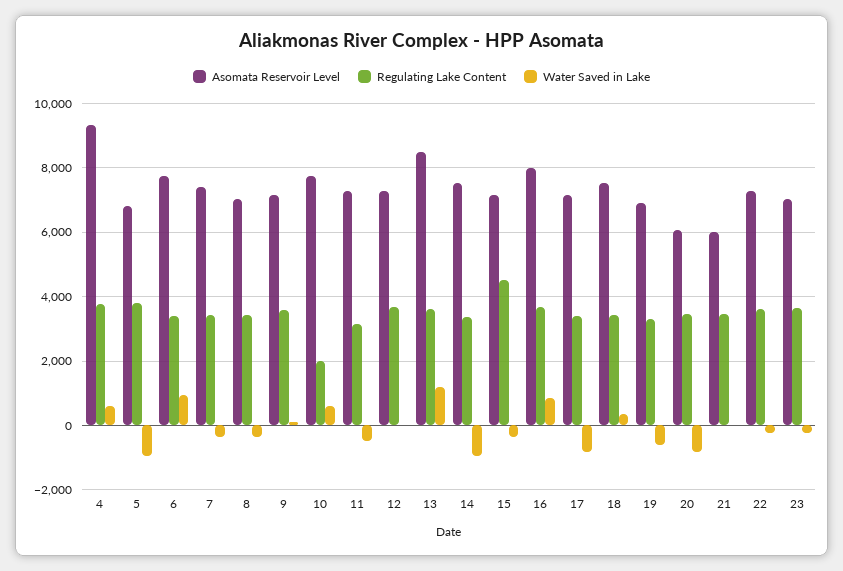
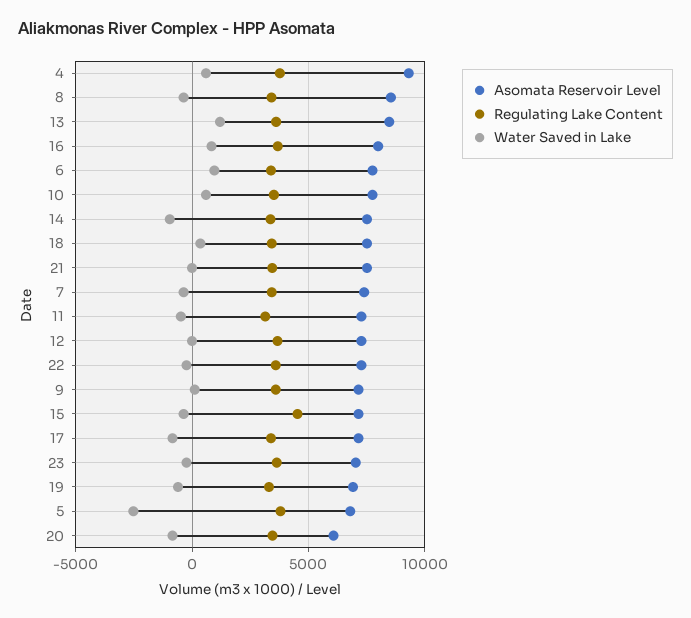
  {
    "Asomata Reservoir Level": {
      "4": 9400,
      "5": 6800,
      "6": 7800,
      "7": 7400,
-     "8": 7000,
+     "8": 8500,
      "9": 7200,
      "10": 7800,
      "11": 7200,
      "12": 7200,
      "13": 8400,
      "14": 7600,
      "15": 7200,
      "16": 8000,
      "17": 7200,
      "18": 7600,
      "19": 7000,
      "20": 6000,
-     "21": 6000,
+     "21": 7500,
      "22": 7200,
      "23": 7000
    },
    "Regulating Lake Content": {
      "4": 3800,
      "5": 3800,
      "6": 3400,
      "7": 3400,
      "8": 3400,
      "9": 3600,
-     "10": 2000,
+     "10": 3500,
      "11": 3200,
      "12": 3600,
      "13": 3600,
      "14": 3400,
      "15": 4600,
      "16": 3600,
      "17": 3400,
      "18": 3400,
      "19": 3400,
      "20": 3400,
      "21": 3400,
      "22": 3600,
      "23": 3600
    },
    "Water Saved in Lake": {
      "4": 600,
-     "5": -1000,
+     "5": -2500,
      "6": 1000,
      "7": -400,
      "8": -400,
      "9": 200,
      "10": 600,
      "11": -400,
      "12": 0,
      "13": 1200,
      "14": -1000,
      "15": -400,
      "16": 800,
      "17": -800,
      "18": 400,
      "19": -600,
      "20": -800,
      "21": 0,
      "22": -200,
      "23": -200
    }
  }

